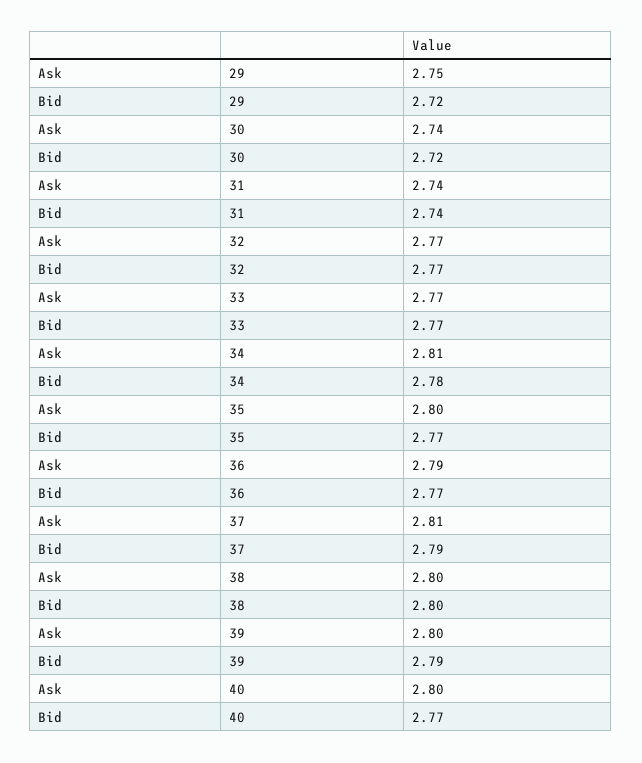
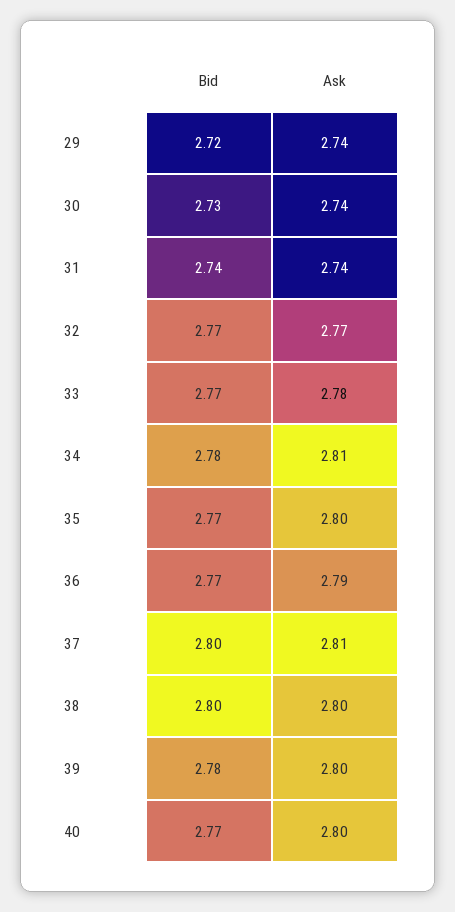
  {
    "Ask": {
-     "29": 2.75,
+     "29": 2.74,
      "30": 2.74,
      "31": 2.74,
      "32": 2.77,
-     "33": 2.77,
+     "33": 2.78,
      "34": 2.81,
      "35": 2.8,
      "36": 2.79,
      "37": 2.81,
      "38": 2.8,
      "39": 2.8,
      "40": 2.8
    },
    "Bid": {
      "29": 2.72,
-     "30": 2.72,
+     "30": 2.73,
      "31": 2.74,
      "32": 2.77,
      "33": 2.77,
      "34": 2.78,
      "35": 2.77,
      "36": 2.77,
-     "37": 2.79,
+     "37": 2.8,
      "38": 2.8,
-     "39": 2.79,
+     "39": 2.78,
      "40": 2.77
    }
  }

